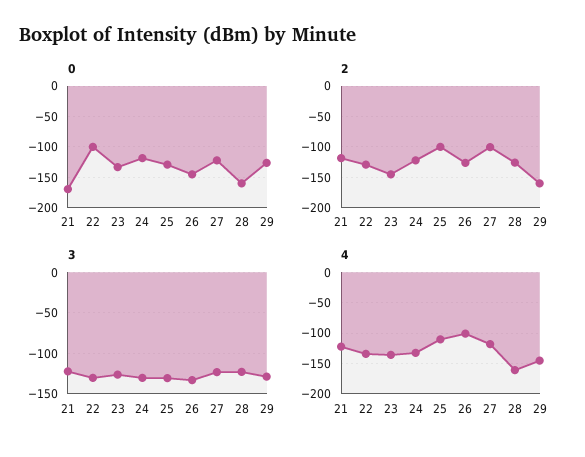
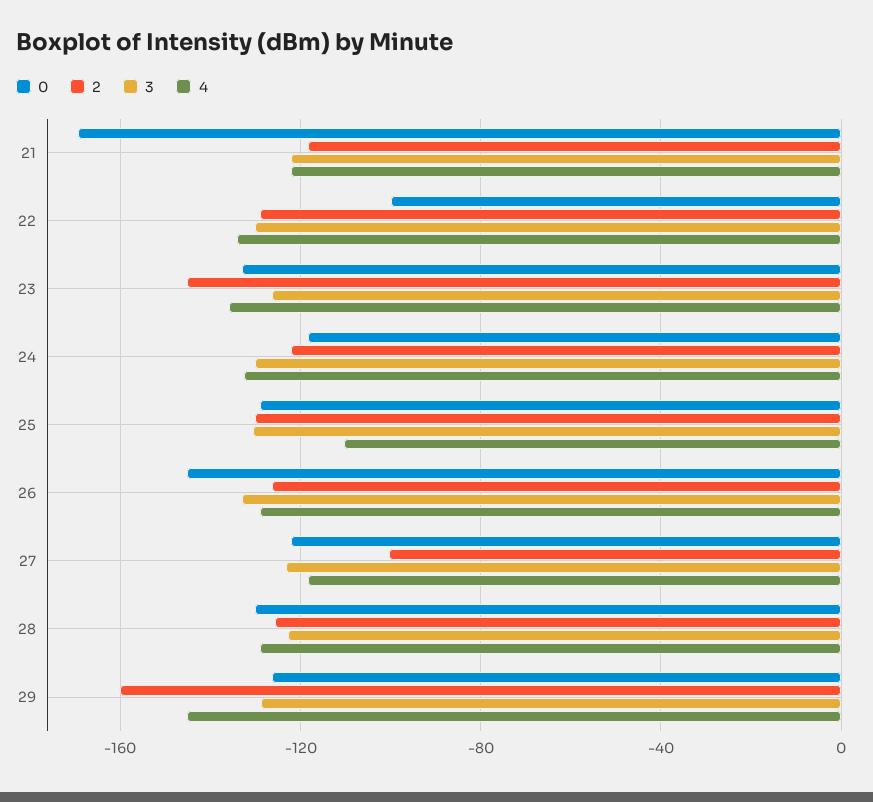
  {
    "0": {
      "21": -170,
      "22": -100,
      "23": -135,
      "24": -120,
      "25": -130,
      "26": -145,
      "27": -120,
-     "28": -160,
+     "28": -130,
      "29": -125
    },
    "2": {
      "21": -120,
      "22": -130,
      "23": -145,
      "24": -120,
-     "25": -100,
+     "25": -130,
      "26": -125,
      "27": -100,
      "28": -125,
      "29": -160
    },
    "3": {
      "21": -120,
      "22": -130,
      "23": -125,
      "24": -130,
      "25": -130,
      "26": -135,
      "27": -125,
      "28": -125,
      "29": -130
    },
    "4": {
      "21": -120,
      "22": -135,
      "23": -135,
      "24": -135,
      "25": -110,
-     "26": -100,
+     "26": -130,
      "27": -120,
-     "28": -160,
+     "28": -130,
      "29": -145
    }
  }

